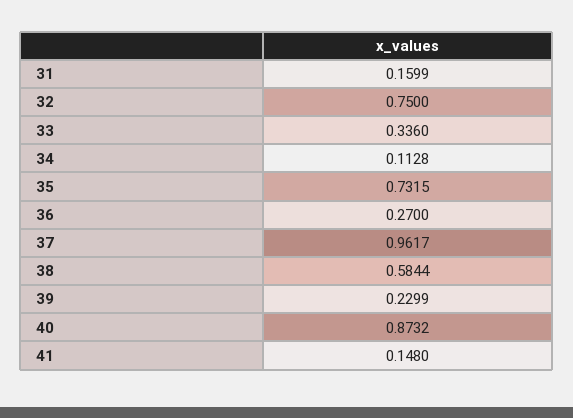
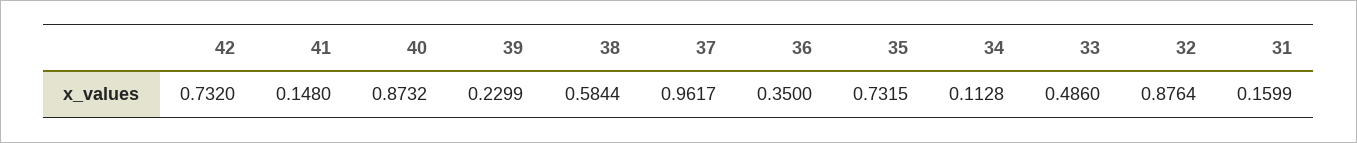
  {
    "31": 0.1599,
-   "32": 0.75,
+   "32": 0.8764,
-   "33": 0.336,
+   "33": 0.486,
    "34": 0.1128,
    "35": 0.7315,
-   "36": 0.27,
+   "36": 0.35,
    "37": 0.9617,
    "38": 0.5844,
    "39": 0.2299,
    "40": 0.8732,
-   "41": 0.148
+   "41": 0.148,
+   "42": 0.732
  }

